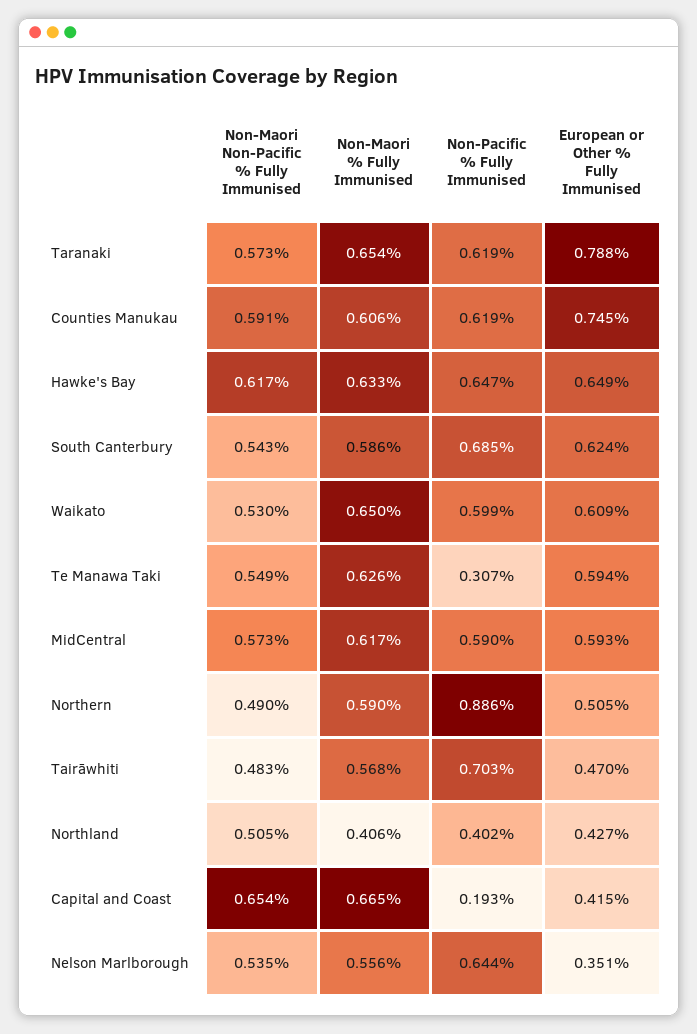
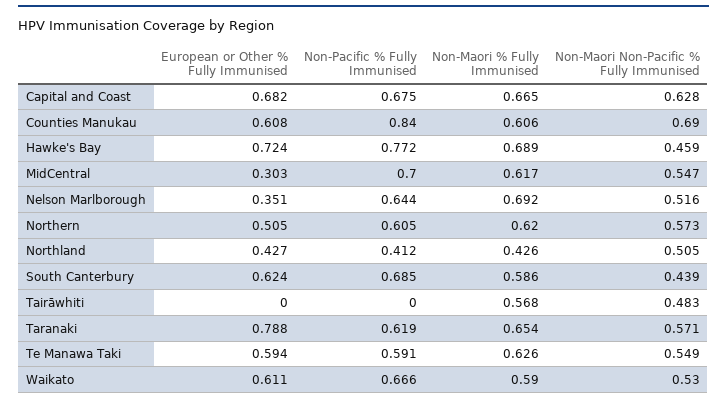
  {
    "Non-Maori Non-Pacific % Fully Immunised": {
-     "Taranaki": 0.573,
+     "Taranaki": 0.571,
-     "Counties Manukau": 0.591,
+     "Counties Manukau": 0.69,
-     "Hawke's Bay": 0.617,
+     "Hawke's Bay": 0.459,
-     "South Canterbury": 0.543,
+     "South Canterbury": 0.439,
      "Waikato": 0.53,
      "Te Manawa Taki": 0.549,
-     "MidCentral": 0.573,
+     "MidCentral": 0.547,
-     "Northern": 0.49,
+     "Northern": 0.573,
      "Tairāwhiti": 0.483,
      "Northland": 0.505,
-     "Capital and Coast": 0.654,
+     "Capital and Coast": 0.628,
-     "Nelson Marlborough": 0.535
+     "Nelson Marlborough": 0.516
    },
    "Non-Maori % Fully Immunised": {
      "Taranaki": 0.654,
      "Counties Manukau": 0.606,
-     "Hawke's Bay": 0.633,
+     "Hawke's Bay": 0.689,
      "South Canterbury": 0.586,
-     "Waikato": 0.65,
+     "Waikato": 0.59,
      "Te Manawa Taki": 0.626,
      "MidCentral": 0.617,
-     "Northern": 0.59,
+     "Northern": 0.62,
      "Tairāwhiti": 0.568,
-     "Northland": 0.406,
+     "Northland": 0.426,
      "Capital and Coast": 0.665,
-     "Nelson Marlborough": 0.556
+     "Nelson Marlborough": 0.692
    },
    "Non-Pacific % Fully Immunised": {
      "Taranaki": 0.619,
-     "Counties Manukau": 0.619,
+     "Counties Manukau": 0.84,
-     "Hawke's Bay": 0.647,
+     "Hawke's Bay": 0.772,
      "South Canterbury": 0.685,
-     "Waikato": 0.599,
+     "Waikato": 0.666,
-     "Te Manawa Taki": 0.307,
+     "Te Manawa Taki": 0.591,
-     "MidCentral": 0.59,
+     "MidCentral": 0.7,
-     "Northern": 0.886,
+     "Northern": 0.605,
-     "Tairāwhiti": 0.703,
+     "Tairāwhiti": 0,
-     "Northland": 0.402,
+     "Northland": 0.412,
-     "Capital and Coast": 0.193,
+     "Capital and Coast": 0.675,
      "Nelson Marlborough": 0.644
    },
    "European or Other % Fully Immunised": {
      "Taranaki": 0.788,
-     "Counties Manukau": 0.745,
+     "Counties Manukau": 0.608,
-     "Hawke's Bay": 0.649,
+     "Hawke's Bay": 0.724,
      "South Canterbury": 0.624,
-     "Waikato": 0.609,
+     "Waikato": 0.611,
      "Te Manawa Taki": 0.594,
-     "MidCentral": 0.593,
+     "MidCentral": 0.303,
      "Northern": 0.505,
-     "Tairāwhiti": 0.47,
+     "Tairāwhiti": 0,
      "Northland": 0.427,
-     "Capital and Coast": 0.415,
+     "Capital and Coast": 0.682,
      "Nelson Marlborough": 0.351
    }
  }

